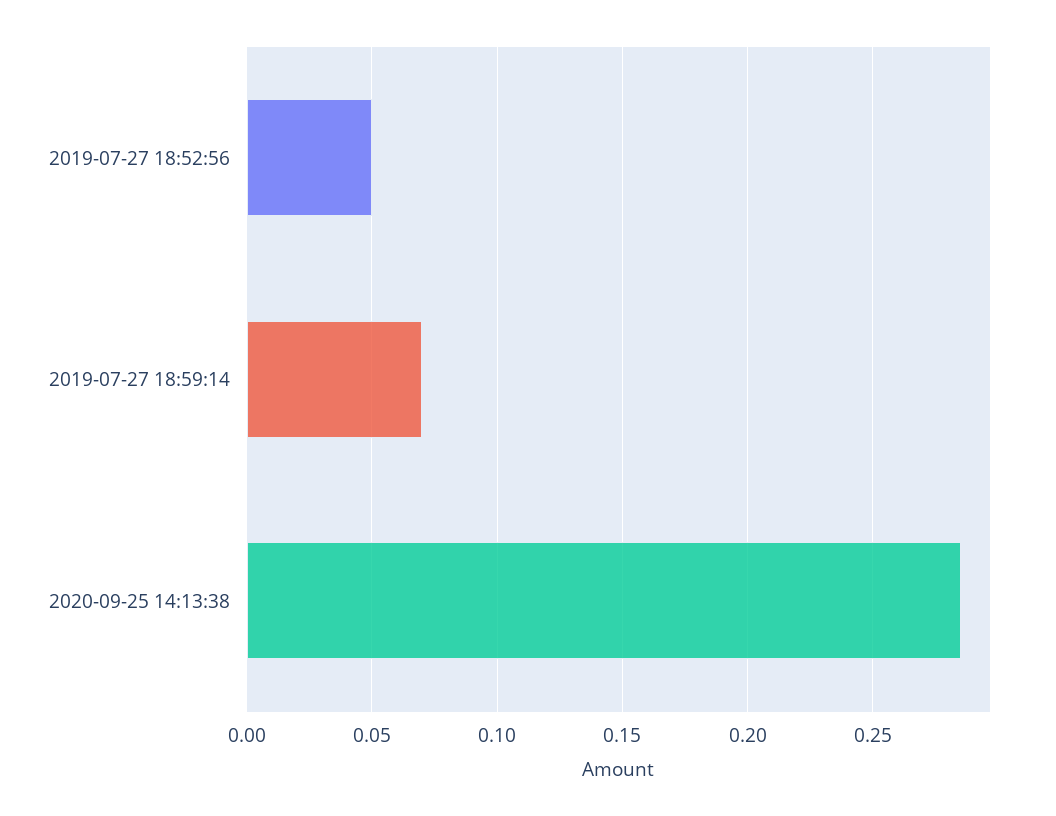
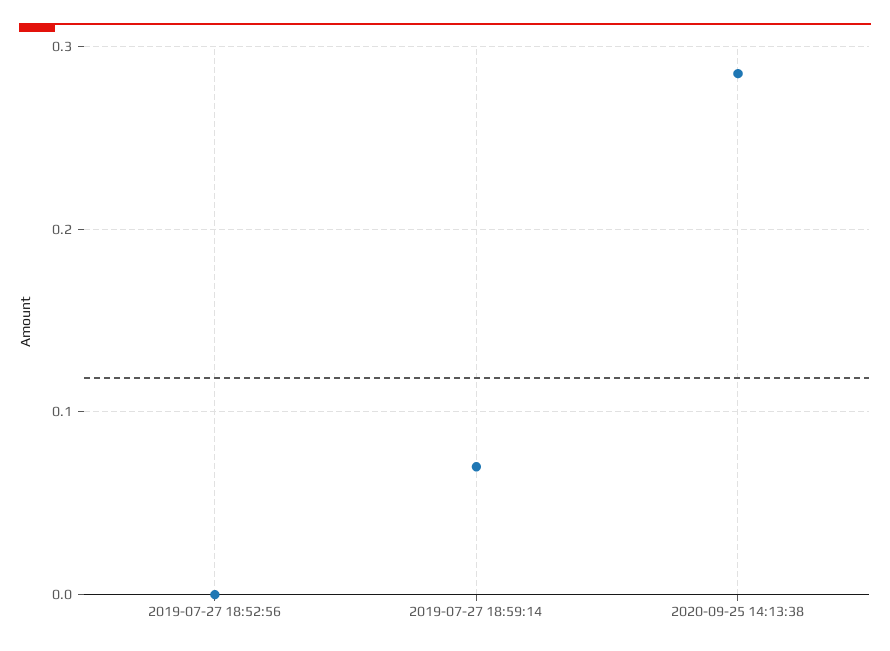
  {
-   "2019-07-27 18:52:56": 0.05,
+   "2019-07-27 18:52:56": 0,
    "2019-07-27 18:59:14": 0.07,
    "2020-09-25 14:13:38": 0.285
  }

